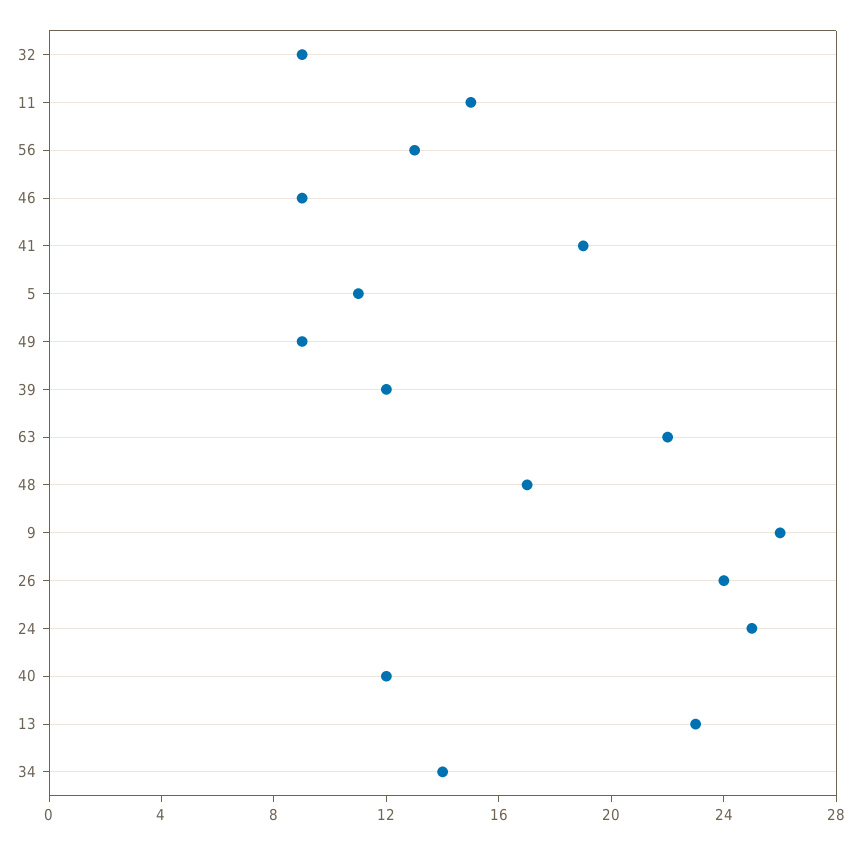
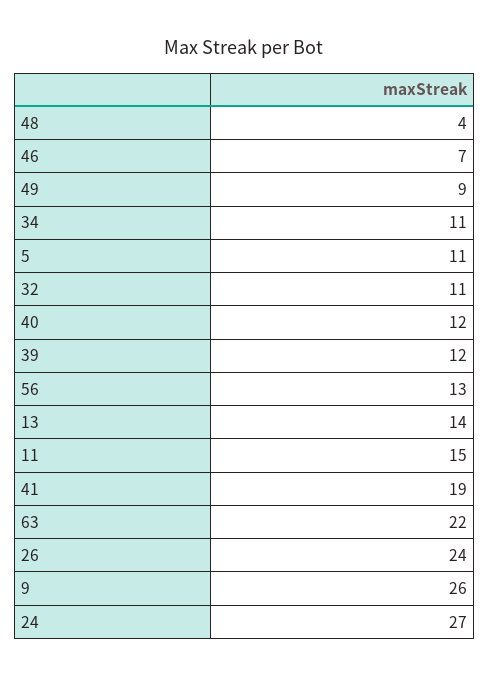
  {
-   "32": 9,
+   "32": 11,
    "11": 15,
    "56": 13,
-   "46": 9,
+   "46": 7,
    "41": 19,
    "5": 11,
    "49": 9,
    "39": 12,
    "63": 22,
-   "48": 17,
+   "48": 4,
    "9": 26,
    "26": 24,
-   "24": 25,
+   "24": 27,
    "40": 12,
-   "13": 23,
+   "13": 14,
-   "34": 14
+   "34": 11
  }

